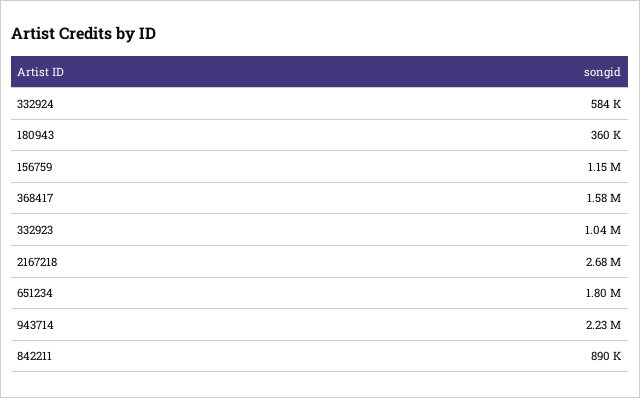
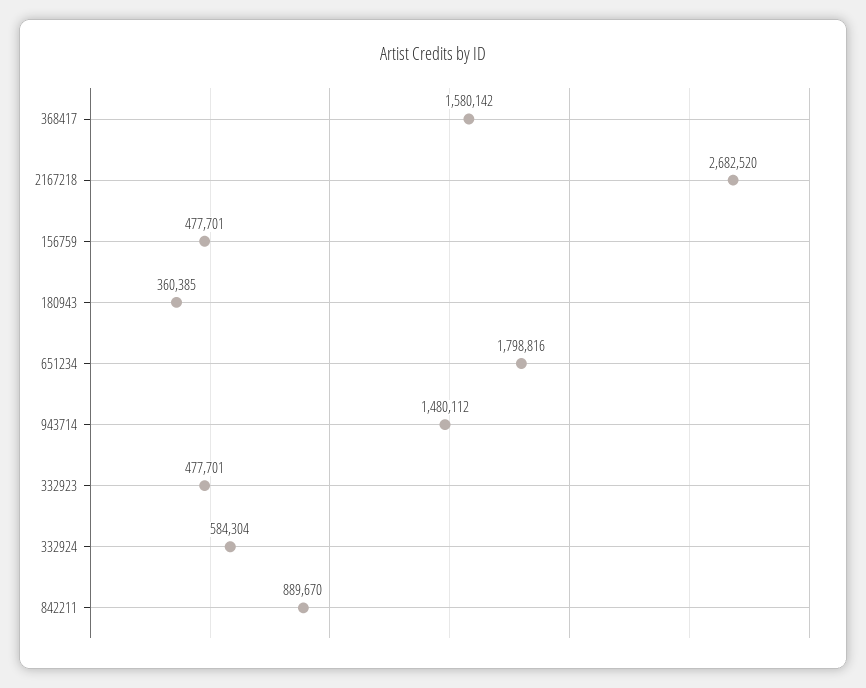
  {
    "332924": 584304,
    "180943": 360385,
-   "156759": 1150000,
+   "156759": 477701,
    "368417": 1580142,
-   "332923": 1040000,
+   "332923": 477701,
    "2167218": 2682520,
    "651234": 1798816,
-   "943714": 2230000,
+   "943714": 1480112,
    "842211": 889670
  }

